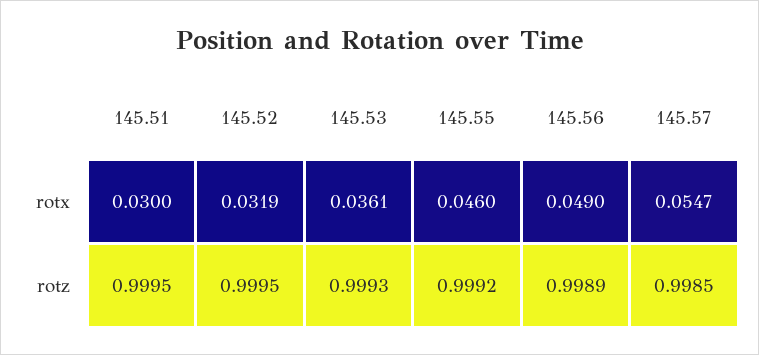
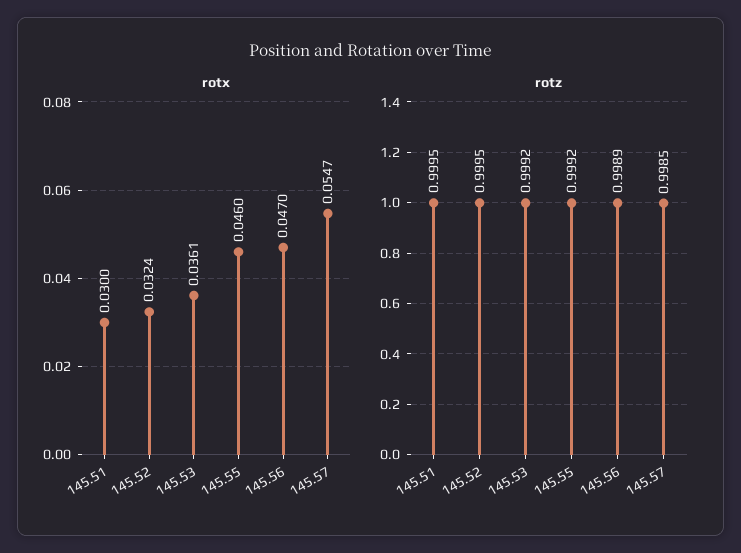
  {
    "rotx": {
      "145.51": 0.03,
-     "145.52": 0.0319,
+     "145.52": 0.0324,
      "145.53": 0.0361,
      "145.55": 0.046,
-     "145.56": 0.049,
+     "145.56": 0.047,
      "145.57": 0.0547
    },
    "rotz": {
      "145.51": 0.9995,
      "145.52": 0.9995,
-     "145.53": 0.9993,
+     "145.53": 0.9992,
      "145.55": 0.9992,
      "145.56": 0.9989,
      "145.57": 0.9985
    }
  }

